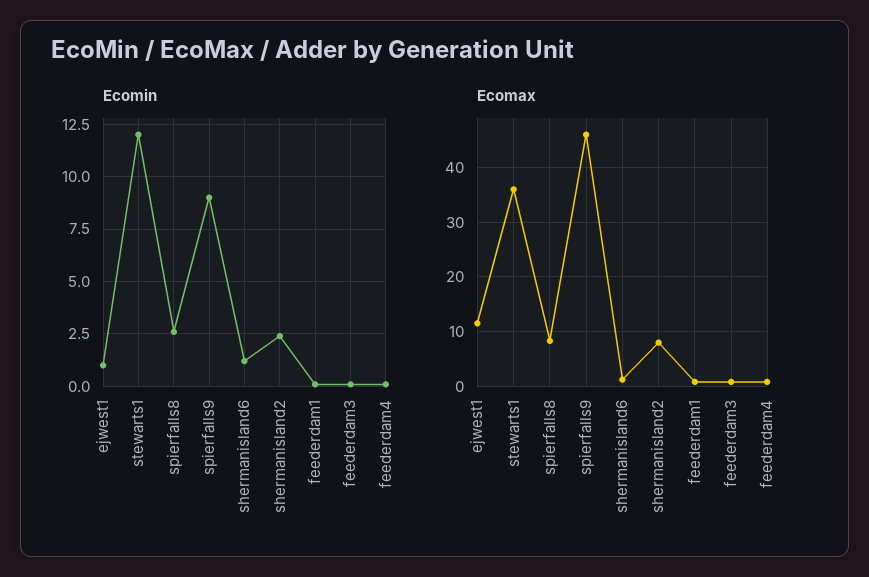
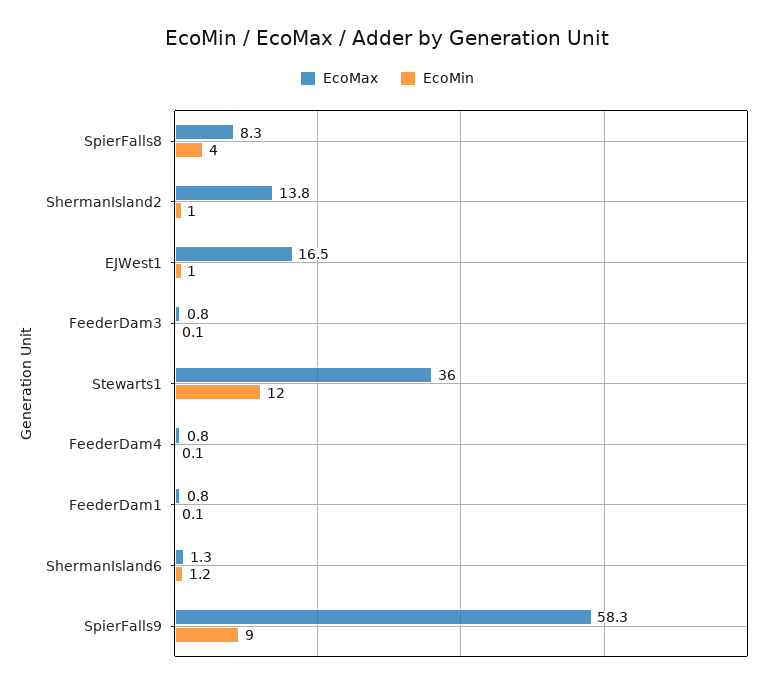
  {
    "Ecomin": {
      "ejwest1": 1,
      "stewarts1": 12,
-     "spierfalls8": 2.5,
+     "spierfalls8": 4,
      "spierfalls9": 9,
      "shermanisland6": 1.2,
-     "shermanisland2": 2.5,
+     "shermanisland2": 1,
      "feederdam1": 0.1,
      "feederdam3": 0.1,
      "feederdam4": 0.1
    },
    "Ecomax": {
-     "ejwest1": 12,
+     "ejwest1": 16.5,
      "stewarts1": 36,
      "spierfalls8": 8.3,
-     "spierfalls9": 46,
+     "spierfalls9": 58.3,
      "shermanisland6": 1.3,
-     "shermanisland2": 8,
+     "shermanisland2": 13.8,
      "feederdam1": 0.8,
      "feederdam3": 0.8,
      "feederdam4": 0.8
    }
  }

